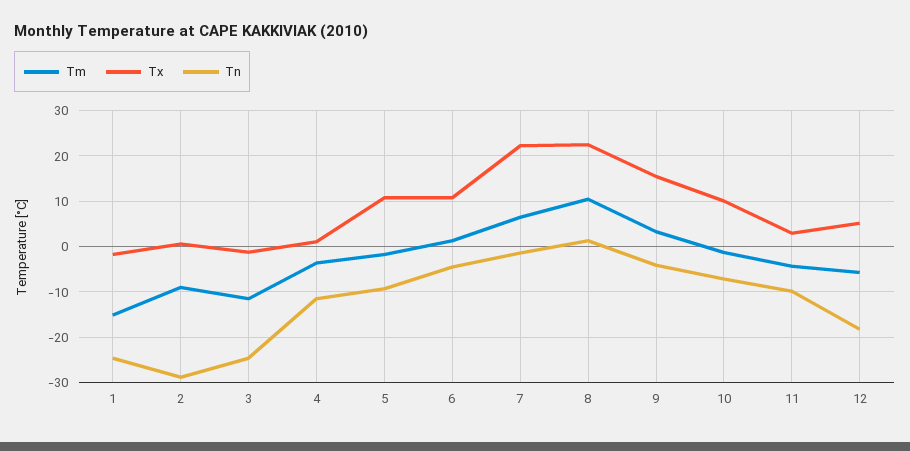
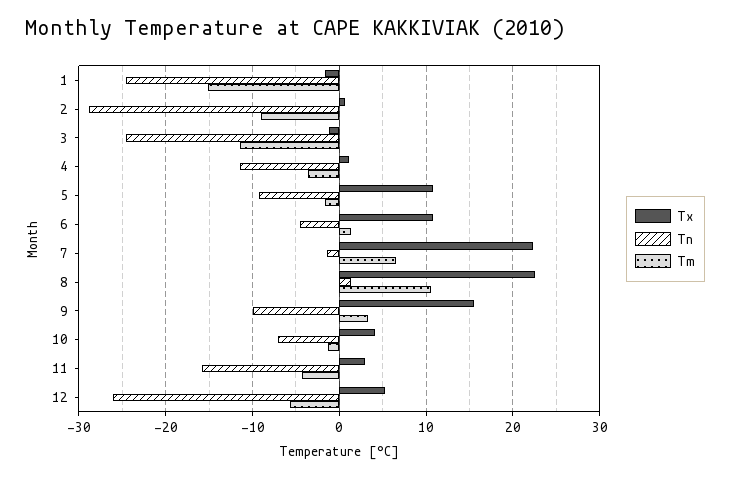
  {
    "Tm": {
      "1": -15,
      "2": -9,
      "3": -12,
      "4": -4,
      "5": -2,
      "6": 1,
      "7": 7,
      "8": 11,
      "9": 3,
      "10": -1,
      "11": -4,
      "12": -6
    },
    "Tx": {
      "1": -2,
      "2": 1,
      "3": -1,
      "4": 1,
      "5": 11,
      "6": 11,
      "7": 22,
      "8": 23,
      "9": 16,
-     "10": 10,
+     "10": 4,
      "11": 3,
      "12": 5
    },
    "Tn": {
      "1": -25,
      "2": -29,
      "3": -25,
      "4": -12,
      "5": -9,
      "6": -5,
      "7": -1,
      "8": 1,
-     "9": -4,
+     "9": -10,
      "10": -7,
-     "11": -10,
+     "11": -16,
-     "12": -18
+     "12": -26
    }
  }

